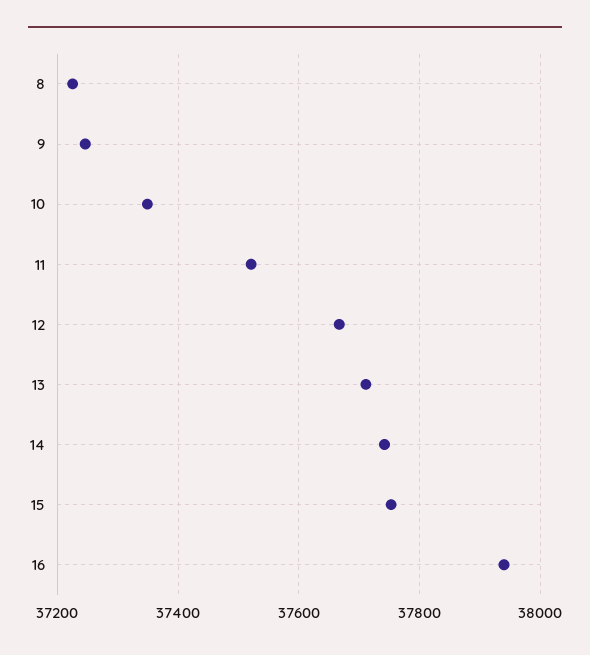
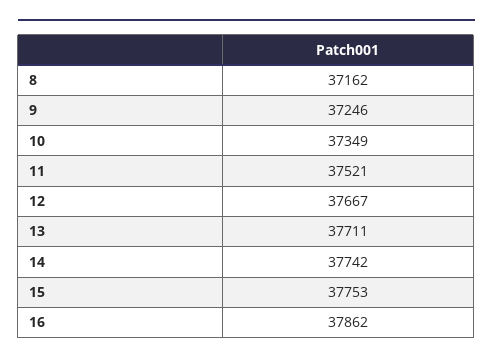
  {
-   "8": 37220,
+   "8": 37162,
    "9": 37246,
    "10": 37349,
    "11": 37521,
    "12": 37667,
    "13": 37711,
    "14": 37742,
    "15": 37753,
-   "16": 37940
+   "16": 37862
  }

